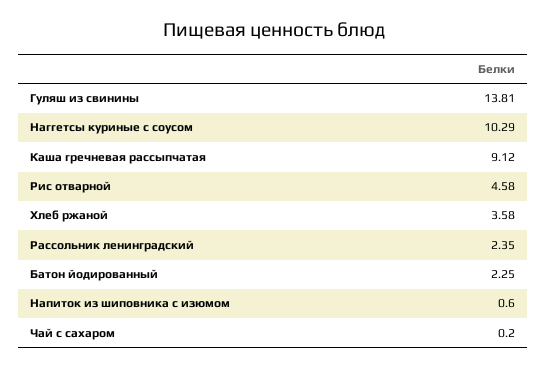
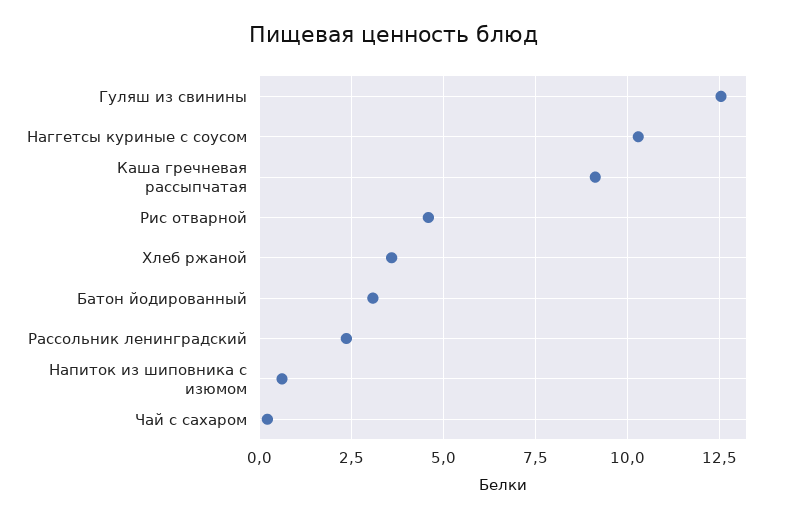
  {
-   "Гуляш из свинины": 13.81,
+   "Гуляш из свинины": 12.5,
    "Наггетсы куриные с соусом": 10.29,
    "Каша гречневая рассыпчатая": 9.12,
    "Рис отварной": 4.58,
    "Хлеб ржаной": 3.58,
    "Рассольник ленинградский": 2.35,
-   "Батон йодированный": 2.25,
+   "Батон йодированный": 3,
    "Напиток из шиповника с изюмом": 0.6,
    "Чай с сахаром": 0.2
  }

